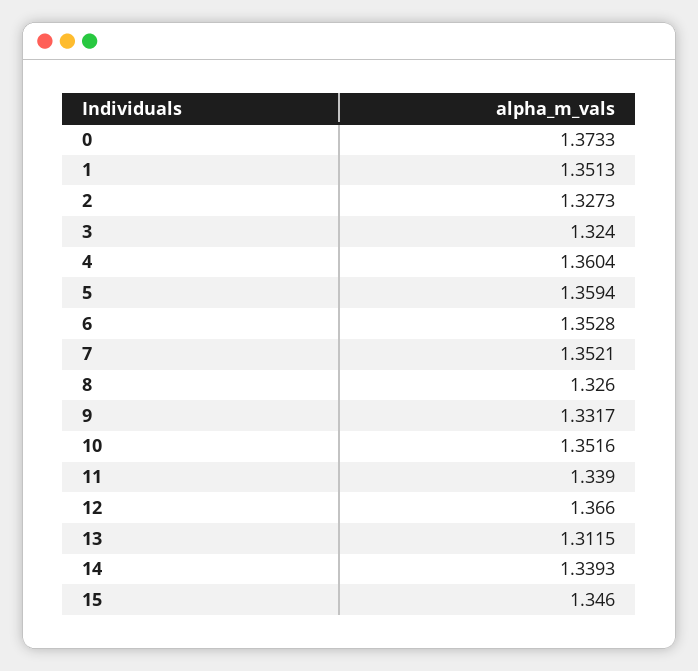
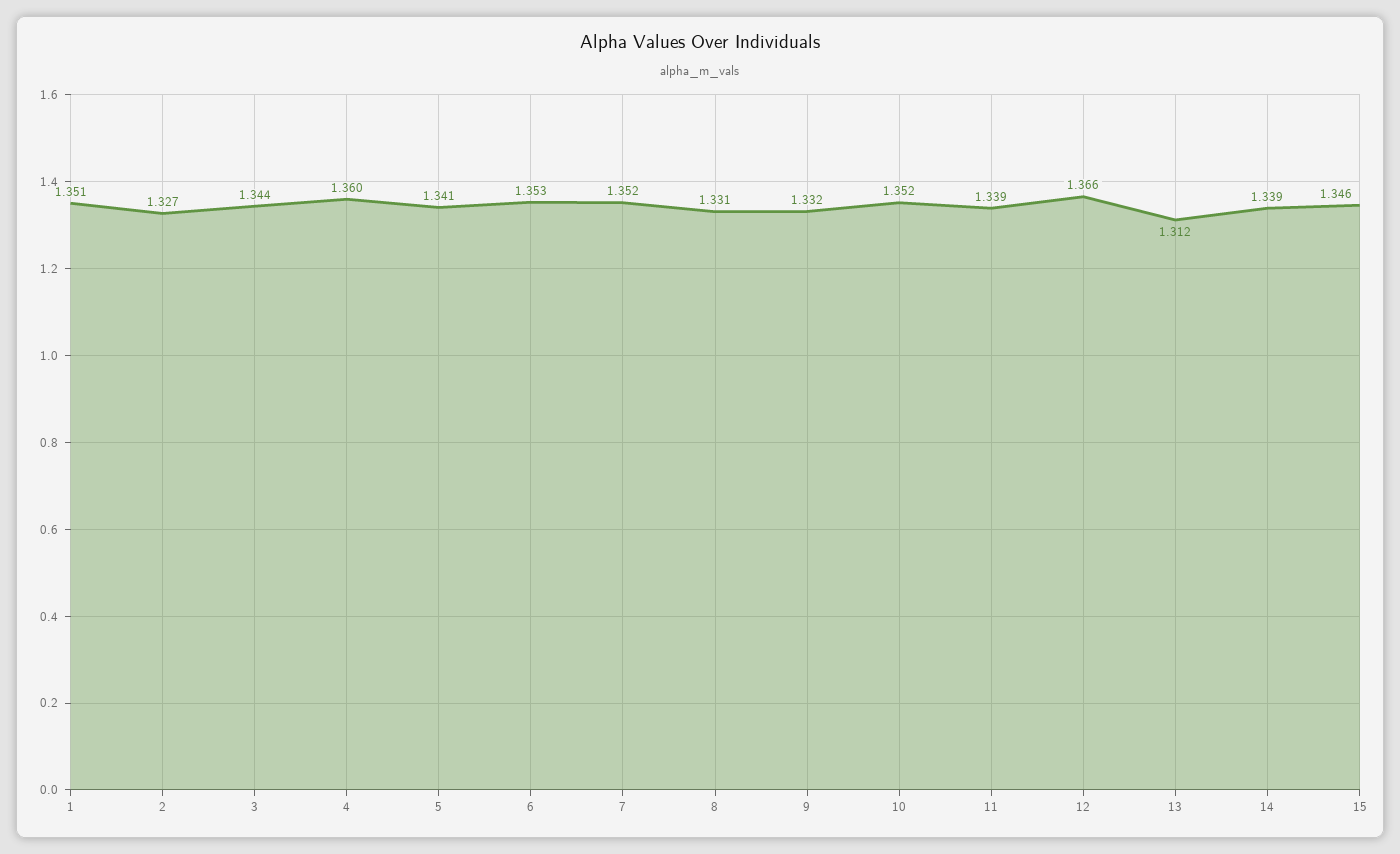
  {
-   "0": 1.3733,
    "1": 1.3513,
    "2": 1.3273,
-   "3": 1.324,
+   "3": 1.344,
    "4": 1.3604,
-   "5": 1.3594,
+   "5": 1.341,
    "6": 1.3528,
    "7": 1.3521,
-   "8": 1.326,
+   "8": 1.331,
    "9": 1.3317,
    "10": 1.3516,
    "11": 1.339,
    "12": 1.366,
    "13": 1.3115,
    "14": 1.3393,
    "15": 1.346
  }

